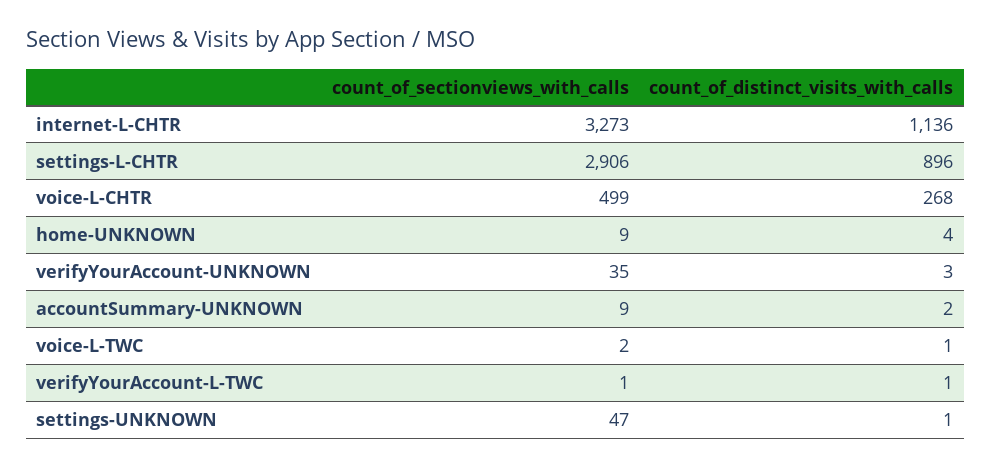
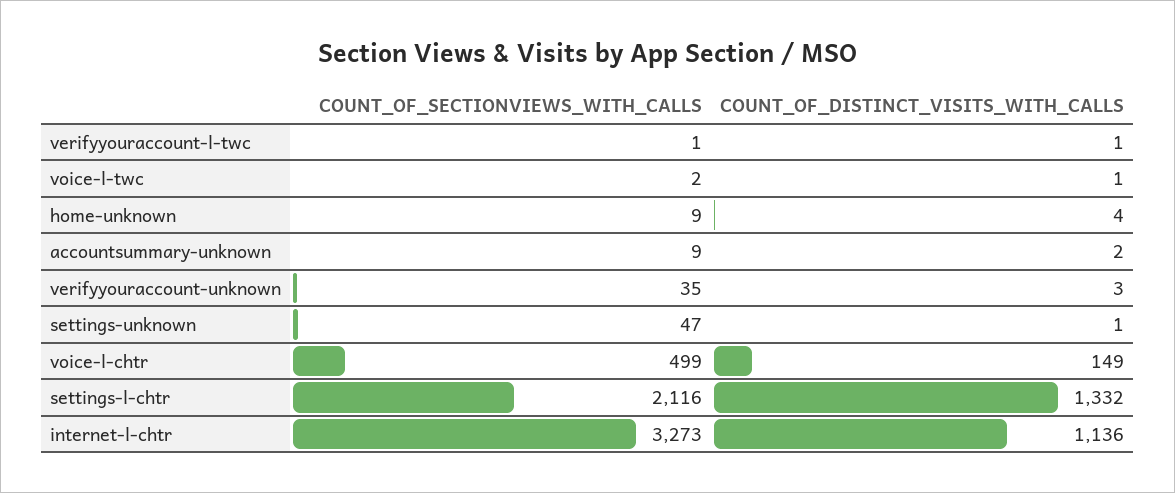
  {
    "count_of_sectionviews_with_calls": {
      "internet-L-CHTR": 3273,
-     "settings-L-CHTR": 2906,
+     "settings-L-CHTR": 2116,
      "voice-L-CHTR": 499,
      "home-UNKNOWN": 9,
      "verifyYourAccount-UNKNOWN": 35,
      "accountSummary-UNKNOWN": 9,
      "voice-L-TWC": 2,
      "verifyYourAccount-L-TWC": 1,
      "settings-UNKNOWN": 47
    },
    "count_of_distinct_visits_with_calls": {
      "internet-L-CHTR": 1136,
-     "settings-L-CHTR": 896,
+     "settings-L-CHTR": 1332,
-     "voice-L-CHTR": 268,
+     "voice-L-CHTR": 149,
      "home-UNKNOWN": 4,
      "verifyYourAccount-UNKNOWN": 3,
      "accountSummary-UNKNOWN": 2,
      "voice-L-TWC": 1,
      "verifyYourAccount-L-TWC": 1,
      "settings-UNKNOWN": 1
    }
  }

